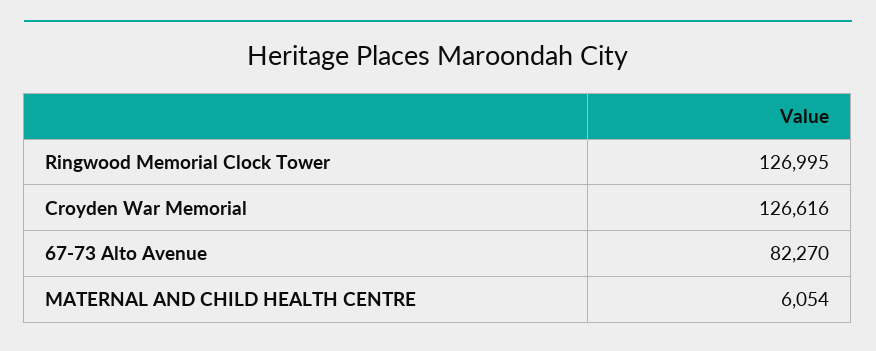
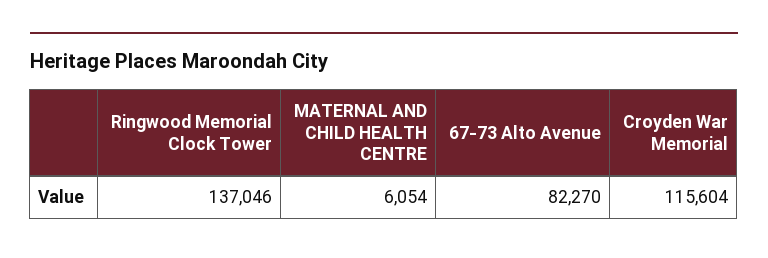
  {
-   "Ringwood Memorial Clock Tower": 126995,
+   "Ringwood Memorial Clock Tower": 137046,
-   "Croyden War Memorial": 126616,
+   "Croyden War Memorial": 115604,
    "67-73 Alto Avenue": 82270,
    "MATERNAL AND CHILD HEALTH CENTRE": 6054
  }

